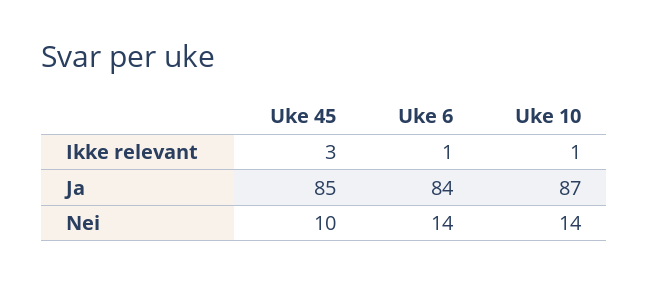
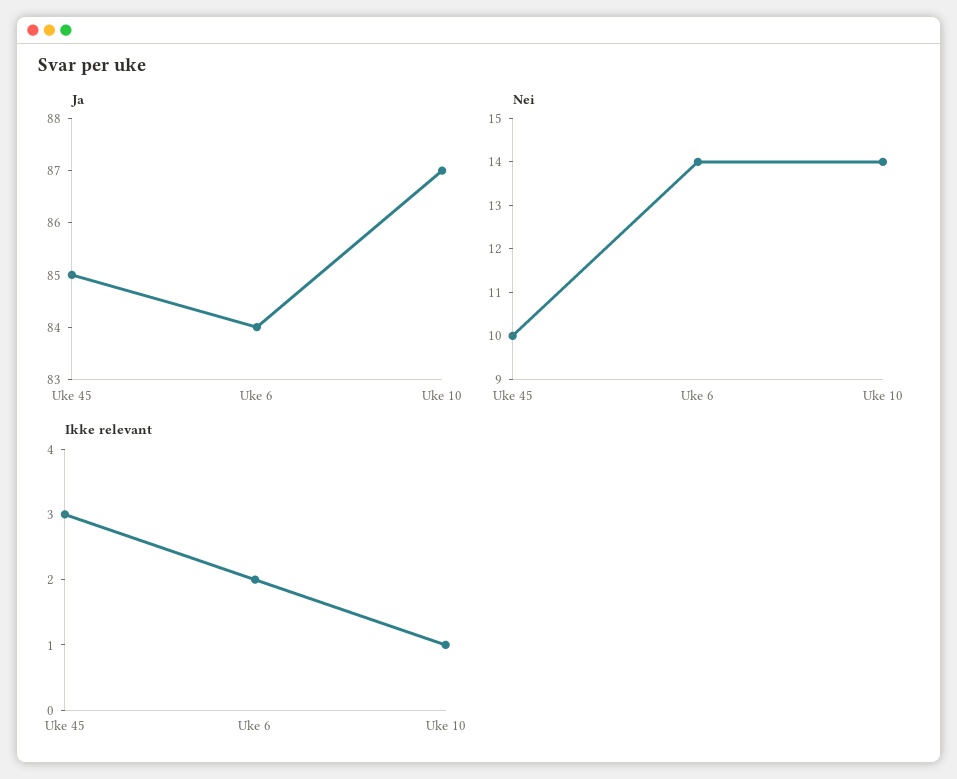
  {
    "Ikke relevant": {
      "Uke 45": 3,
-     "Uke 6": 1,
+     "Uke 6": 2,
      "Uke 10": 1
    },
    "Ja": {
      "Uke 45": 85,
      "Uke 6": 84,
      "Uke 10": 87
    },
    "Nei": {
      "Uke 45": 10,
      "Uke 6": 14,
      "Uke 10": 14
    }
  }

